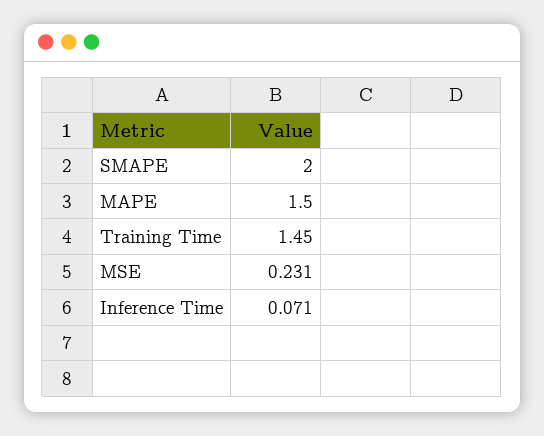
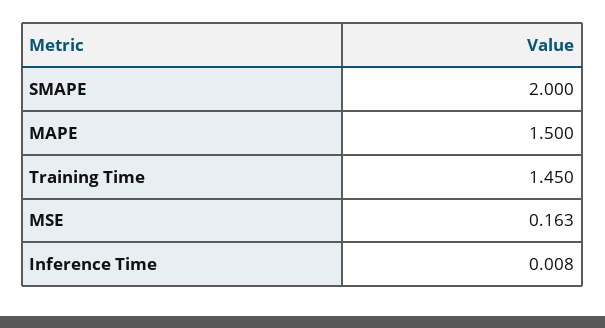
  {
    "SMAPE": 2,
    "MAPE": 1.5,
    "Training Time": 1.45,
-   "MSE": 0.231,
+   "MSE": 0.163,
-   "Inference Time": 0.071
+   "Inference Time": 0.008
  }

